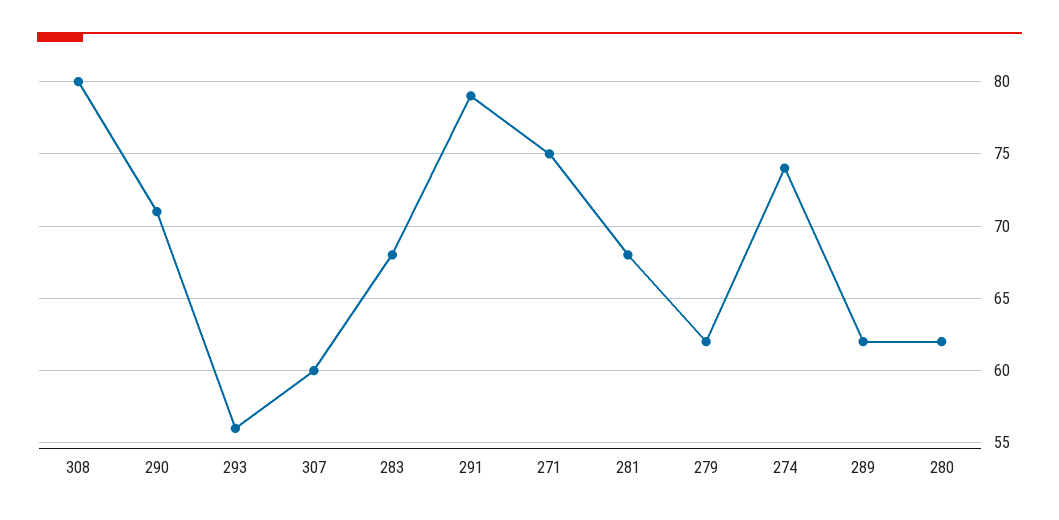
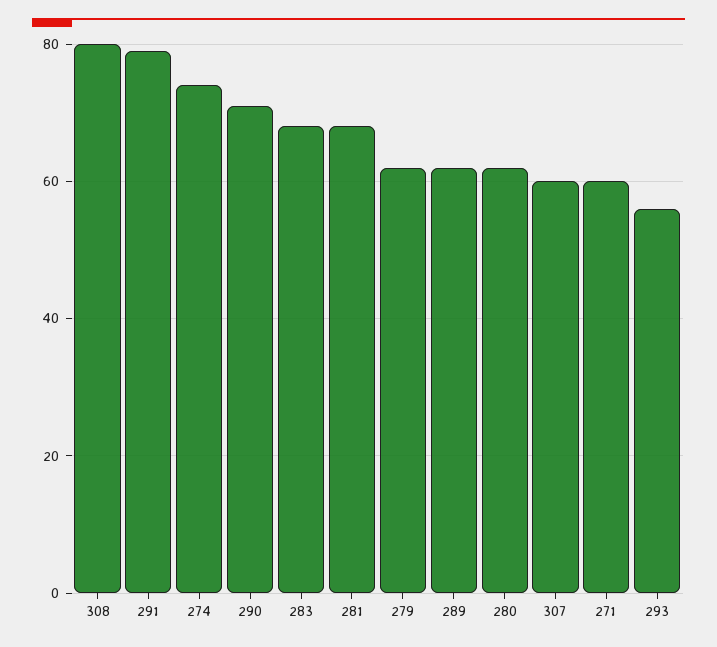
  {
    "308": 80,
    "290": 71,
    "293": 56,
    "307": 60,
    "283": 68,
    "291": 79,
-   "271": 75,
+   "271": 60,
    "281": 68,
    "279": 62,
    "274": 74,
    "289": 62,
    "280": 62
  }

